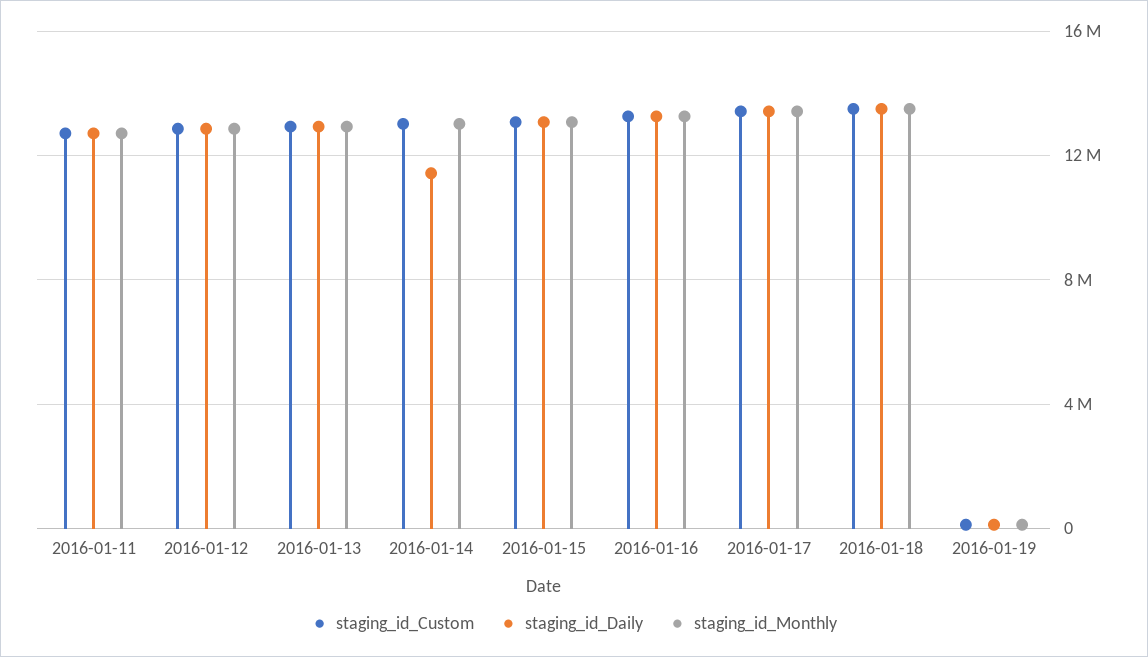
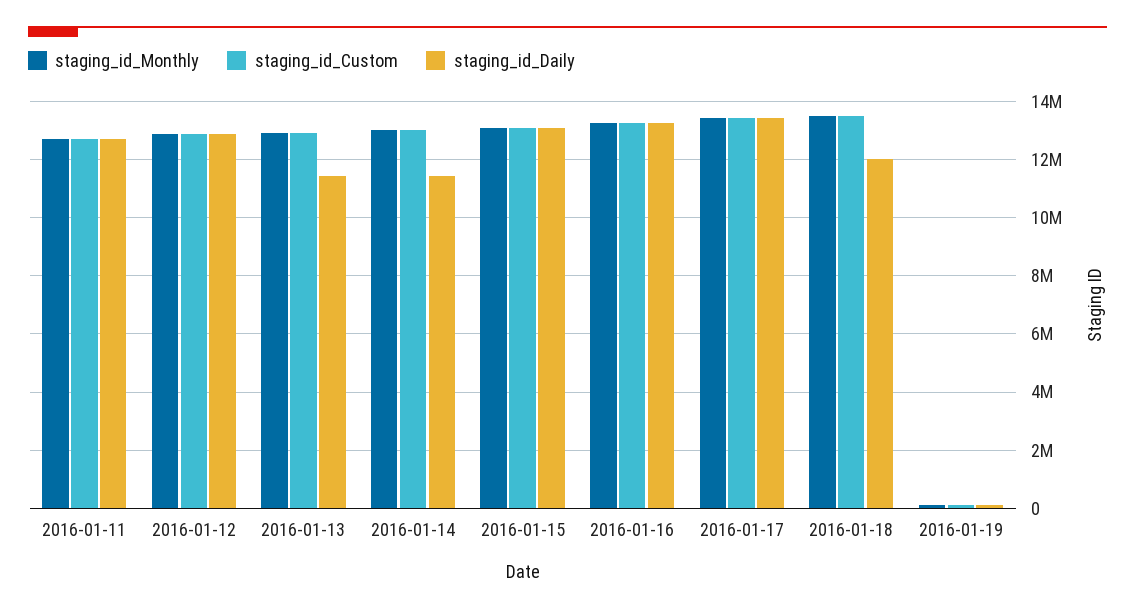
  {
    "staging_id_Custom": {
      "2016-01-11": 12750000,
      "2016-01-12": 12750000,
      "2016-01-13": 13000000,
      "2016-01-14": 13000000,
      "2016-01-15": 13000000,
      "2016-01-16": 13250000,
      "2016-01-17": 13500000,
      "2016-01-18": 13500000,
      "2016-01-19": 0
    },
    "staging_id_Daily": {
      "2016-01-11": 12750000,
      "2016-01-12": 12750000,
-     "2016-01-13": 13000000,
+     "2016-01-13": 11500000,
      "2016-01-14": 11500000,
      "2016-01-15": 13000000,
      "2016-01-16": 13250000,
      "2016-01-17": 13500000,
-     "2016-01-18": 13500000,
+     "2016-01-18": 12000000,
      "2016-01-19": 0
    },
    "staging_id_Monthly": {
      "2016-01-11": 12750000,
      "2016-01-12": 12750000,
      "2016-01-13": 13000000,
      "2016-01-14": 13000000,
      "2016-01-15": 13000000,
      "2016-01-16": 13250000,
      "2016-01-17": 13500000,
      "2016-01-18": 13500000,
      "2016-01-19": 0
    }
  }

